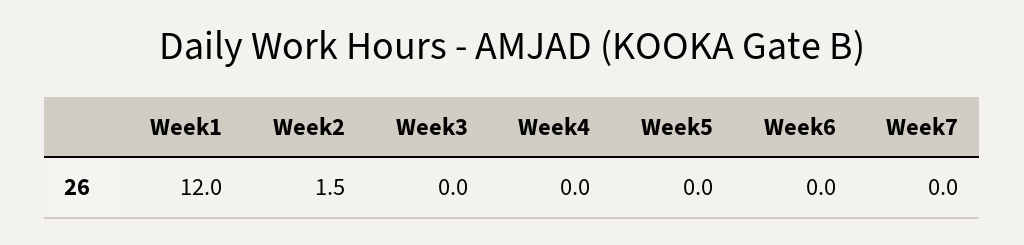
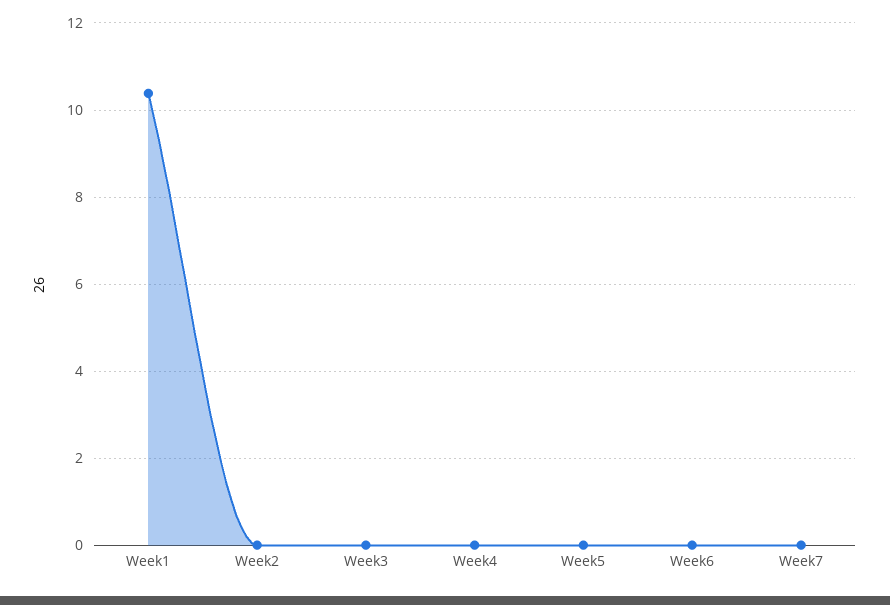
  {
-   "Week1": 12,
+   "Week1": 10.4,
-   "Week2": 1.5,
+   "Week2": 0,
    "Week3": 0,
    "Week4": 0,
    "Week5": 0,
    "Week6": 0,
    "Week7": 0
  }

